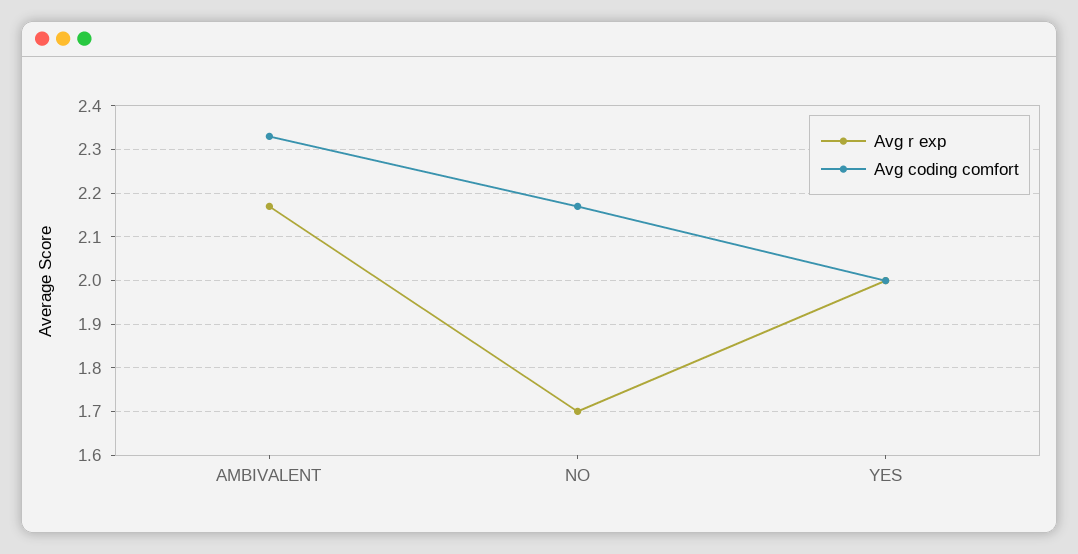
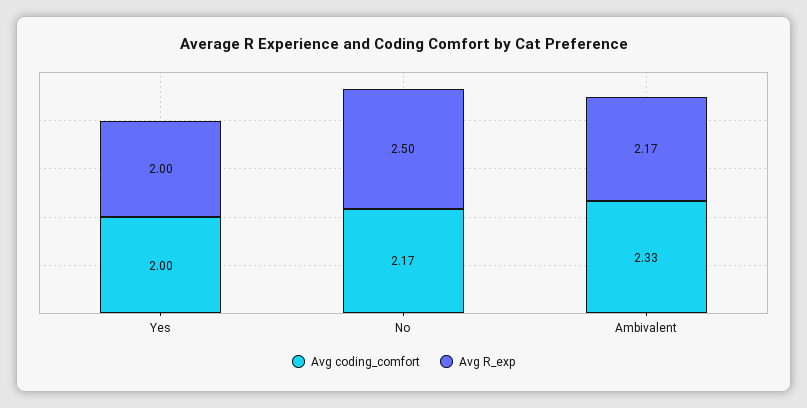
  {
    "Avg r exp": {
      "AMBIVALENT": 2.17,
-     "NO": 1.7,
+     "NO": 2.5,
      "YES": 2
    },
    "Avg coding comfort": {
      "AMBIVALENT": 2.33,
      "NO": 2.17,
      "YES": 2
    }
  }

